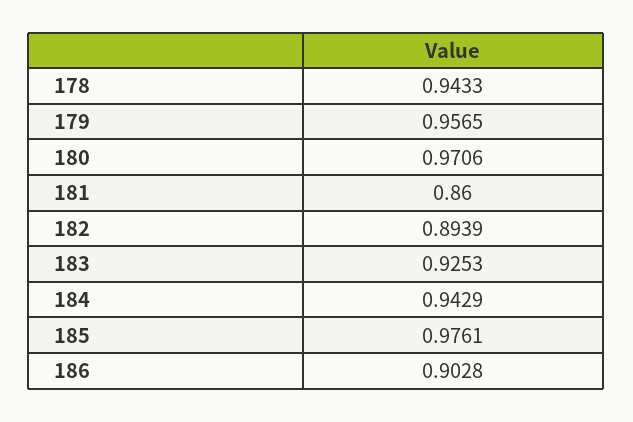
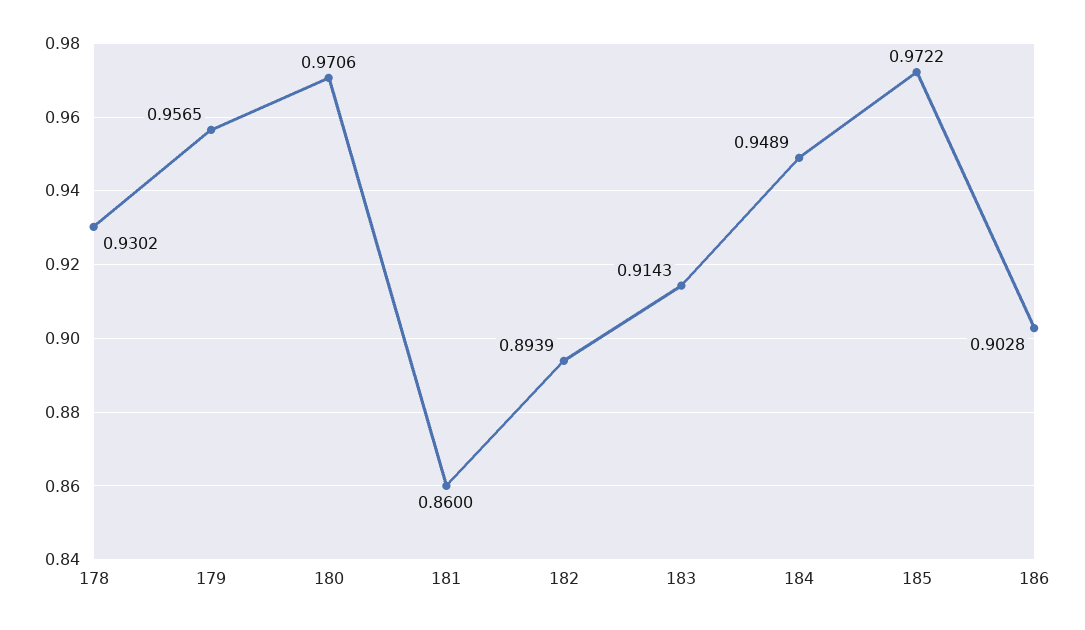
  {
-   "178": 0.9433,
+   "178": 0.9302,
    "179": 0.9565,
    "180": 0.9706,
    "181": 0.86,
    "182": 0.8939,
-   "183": 0.9253,
+   "183": 0.9143,
-   "184": 0.9429,
+   "184": 0.9489,
-   "185": 0.9761,
+   "185": 0.9722,
    "186": 0.9028
  }

